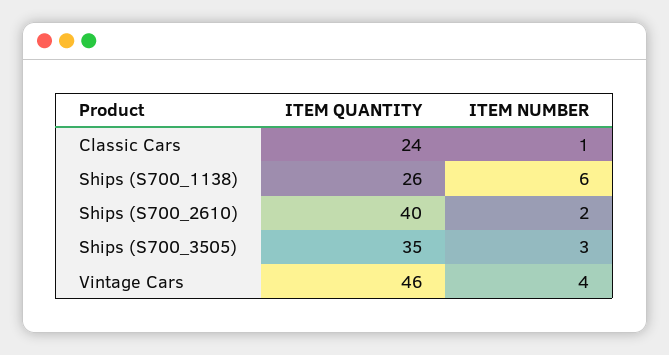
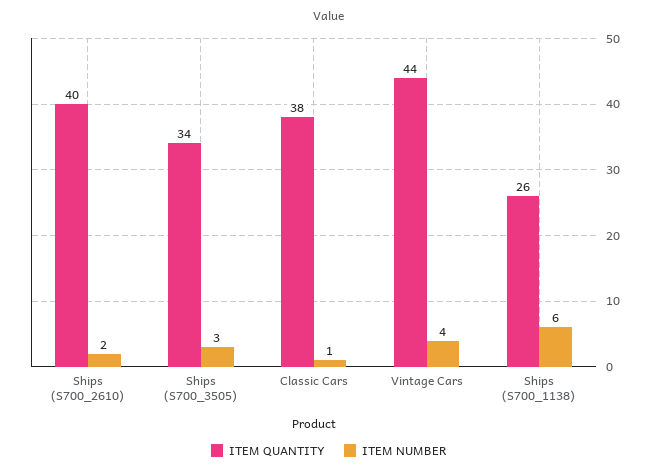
  {
    "ITEM QUANTITY": {
-     "Classic Cars": 24,
+     "Classic Cars": 38,
      "Ships (S700_1138)": 26,
      "Ships (S700_2610)": 40,
-     "Ships (S700_3505)": 35,
+     "Ships (S700_3505)": 34,
-     "Vintage Cars": 46
+     "Vintage Cars": 44
    },
    "ITEM NUMBER": {
      "Classic Cars": 1,
      "Ships (S700_1138)": 6,
      "Ships (S700_2610)": 2,
      "Ships (S700_3505)": 3,
      "Vintage Cars": 4
    }
  }

